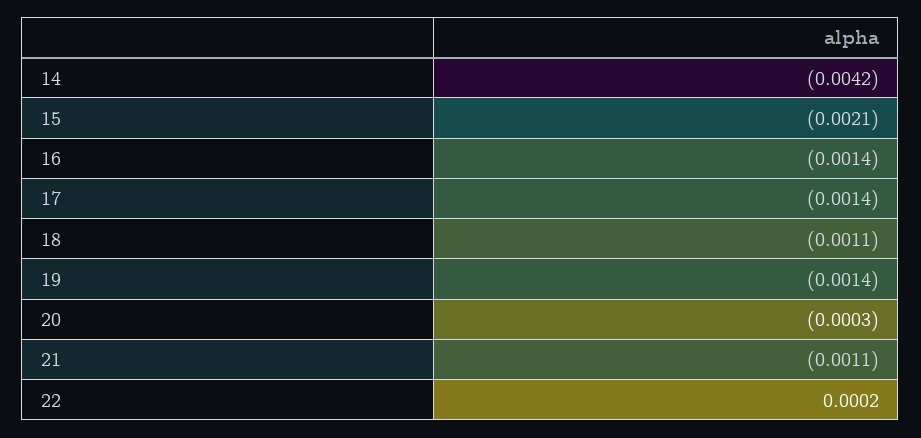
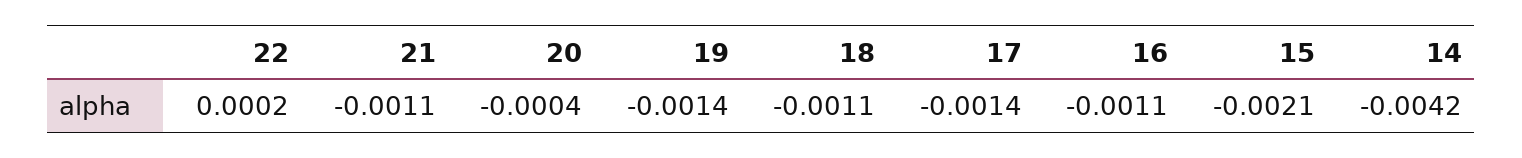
  {
    "14": -0.0042,
    "15": -0.0021,
-   "16": -0.0014,
+   "16": -0.0011,
    "17": -0.0014,
    "18": -0.0011,
    "19": -0.0014,
-   "20": -0.0003,
+   "20": -0.0004,
    "21": -0.0011,
    "22": 0.0002
  }

